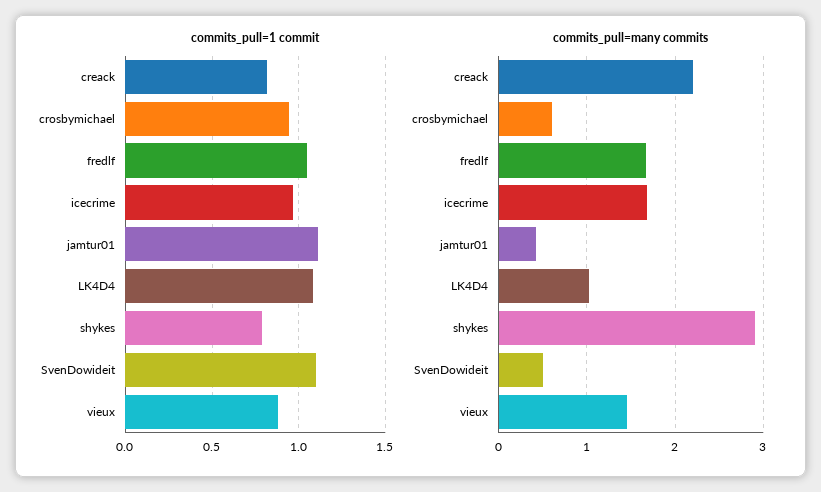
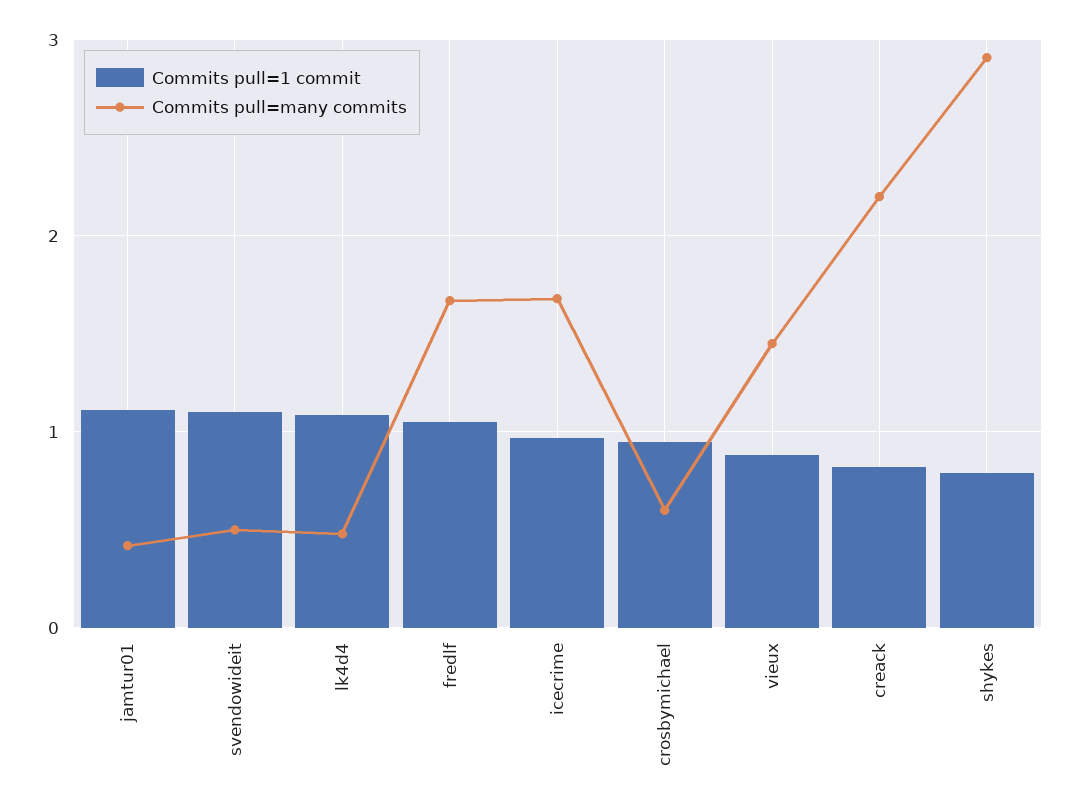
  {
    "commits_pull=1 commit": {
      "creack": 0.8,
      "crosbymichael": 0.95,
      "fredlf": 1.05,
      "icecrime": 0.95,
      "jamtur01": 1.1,
      "LK4D4": 1.1,
      "shykes": 0.8,
      "SvenDowideit": 1.1,
      "vieux": 0.9
    },
    "commits_pull=many commits": {
      "creack": 2.2,
      "crosbymichael": 0.6,
      "fredlf": 1.7,
      "icecrime": 1.7,
      "jamtur01": 0.4,
-     "LK4D4": 1,
+     "LK4D4": 0.5,
      "shykes": 2.9,
      "SvenDowideit": 0.5,
      "vieux": 1.5
    }
  }

